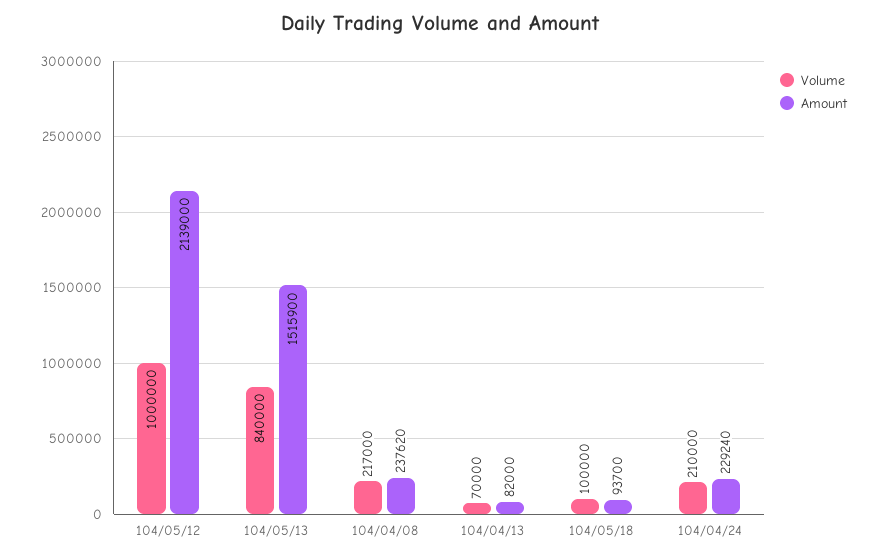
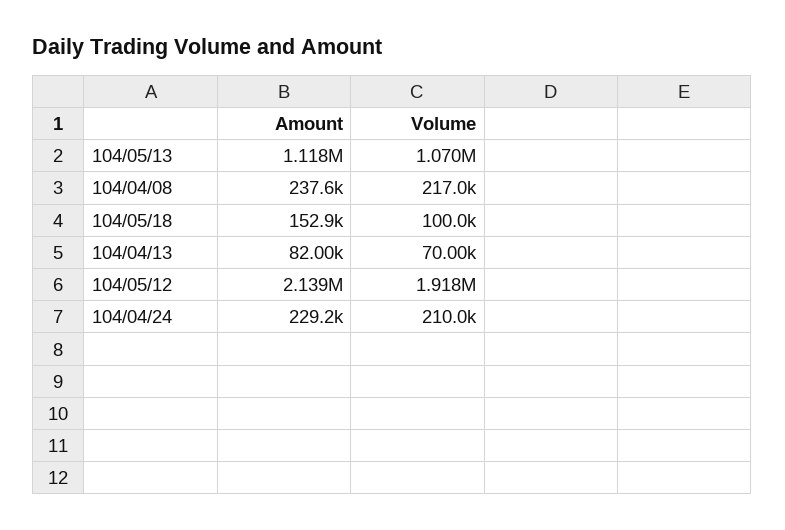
  {
    "Volume": {
-     "104/05/12": 1000000,
+     "104/05/12": 1918000,
-     "104/05/13": 840000,
+     "104/05/13": 1070000,
      "104/04/08": 217000,
      "104/04/13": 70000,
      "104/05/18": 100000,
      "104/04/24": 210000
    },
    "Amount": {
      "104/05/12": 2139000,
-     "104/05/13": 1515900,
+     "104/05/13": 1118000,
      "104/04/08": 237620,
      "104/04/13": 82000,
-     "104/05/18": 93700,
+     "104/05/18": 152900,
      "104/04/24": 229240
    }
  }

